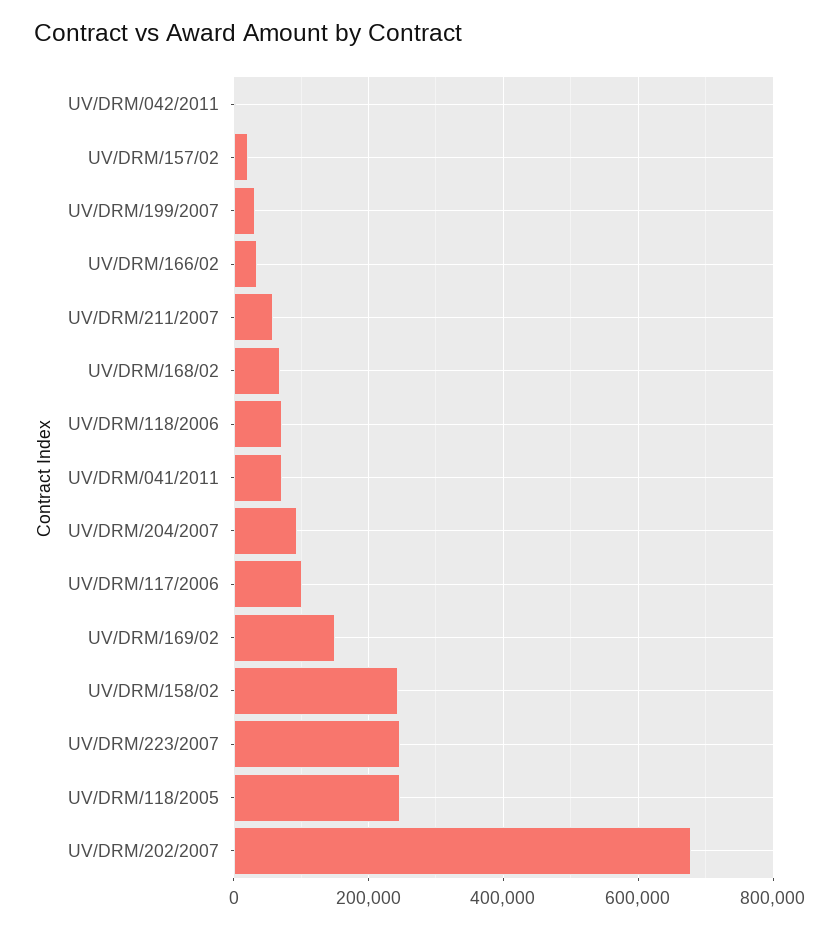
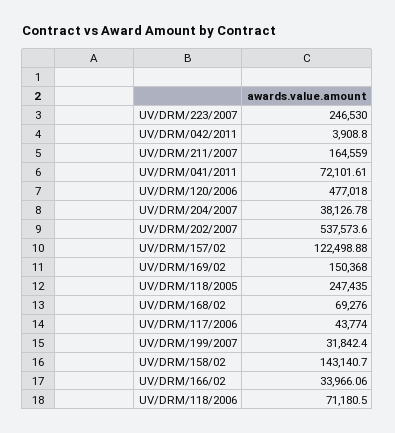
  {
    "UV/DRM/042/2011": 3908.8,
-   "UV/DRM/157/02": 20000,
+   "UV/DRM/157/02": 122498.88,
    "UV/DRM/199/2007": 31842.4,
    "UV/DRM/166/02": 33966.06,
-   "UV/DRM/211/2007": 60000,
+   "UV/DRM/211/2007": 164559,
    "UV/DRM/168/02": 69276,
    "UV/DRM/118/2006": 71180.5,
    "UV/DRM/041/2011": 72101.61,
-   "UV/DRM/204/2007": 100000,
+   "UV/DRM/204/2007": 38126.78,
-   "UV/DRM/117/2006": 100000,
+   "UV/DRM/117/2006": 43774,
    "UV/DRM/169/02": 150368,
-   "UV/DRM/158/02": 240000,
+   "UV/DRM/158/02": 143140.7,
    "UV/DRM/223/2007": 246530,
    "UV/DRM/118/2005": 247435,
-   "UV/DRM/202/2007": 680000
+   "UV/DRM/202/2007": 537573.6,
+   "UV/DRM/120/2006": 477018
  }

